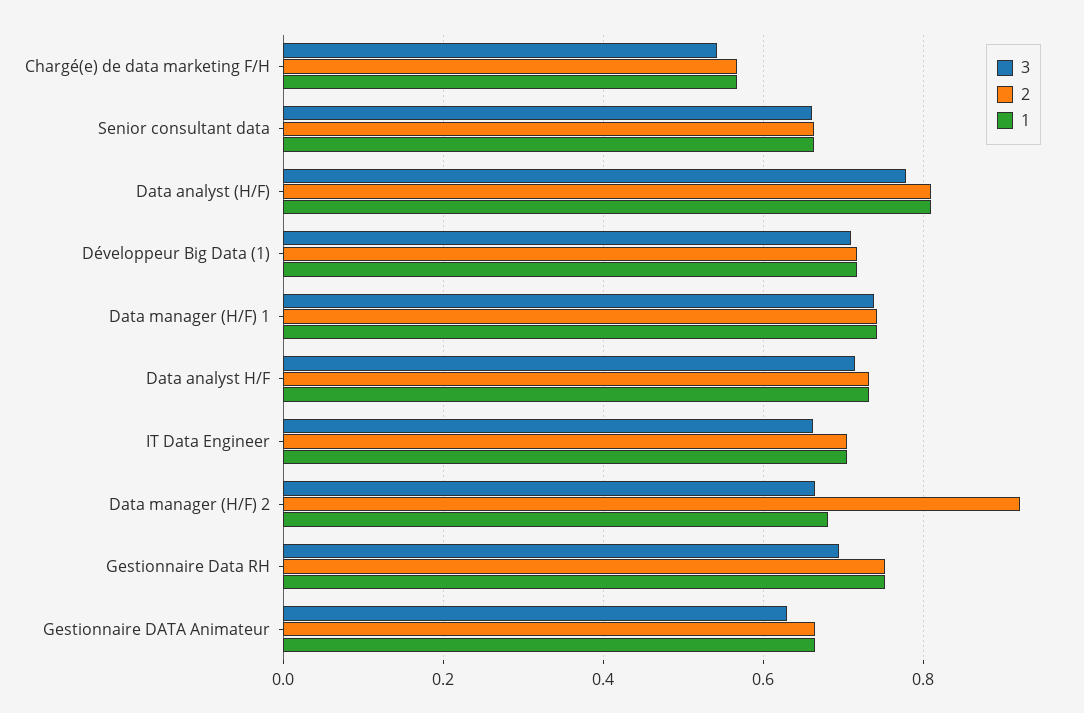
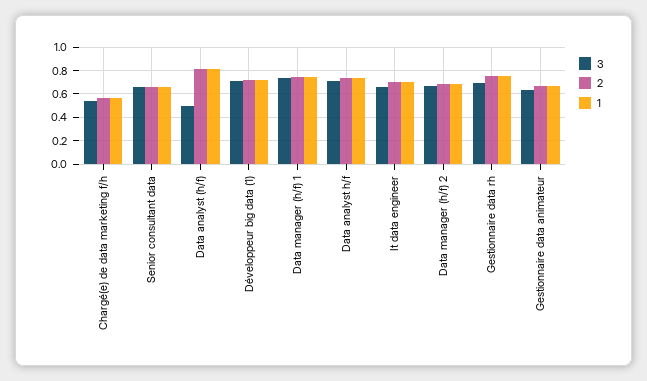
  {
    "3": {
      "Chargé(e) de data marketing F/H": 0.54,
      "Senior consultant data": 0.66,
-     "Data analyst (H/F)": 0.78,
+     "Data analyst (H/F)": 0.5,
      "Développeur Big Data (1)": 0.7,
      "Data manager (H/F) 1": 0.74,
      "Data analyst H/F": 0.72,
      "IT Data Engineer": 0.66,
      "Data manager (H/F) 2": 0.66,
      "Gestionnaire Data RH": 0.7,
      "Gestionnaire DATA Animateur": 0.64
    },
    "2": {
      "Chargé(e) de data marketing F/H": 0.56,
      "Senior consultant data": 0.66,
      "Data analyst (H/F)": 0.82,
      "Développeur Big Data (1)": 0.72,
      "Data manager (H/F) 1": 0.74,
      "Data analyst H/F": 0.74,
      "IT Data Engineer": 0.7,
-     "Data manager (H/F) 2": 0.92,
+     "Data manager (H/F) 2": 0.7,
      "Gestionnaire Data RH": 0.76,
      "Gestionnaire DATA Animateur": 0.66
    },
    "1": {
      "Chargé(e) de data marketing F/H": 0.56,
      "Senior consultant data": 0.66,
      "Data analyst (H/F)": 0.82,
      "Développeur Big Data (1)": 0.72,
      "Data manager (H/F) 1": 0.74,
      "Data analyst H/F": 0.74,
      "IT Data Engineer": 0.7,
      "Data manager (H/F) 2": 0.68,
      "Gestionnaire Data RH": 0.76,
      "Gestionnaire DATA Animateur": 0.66
    }
  }

